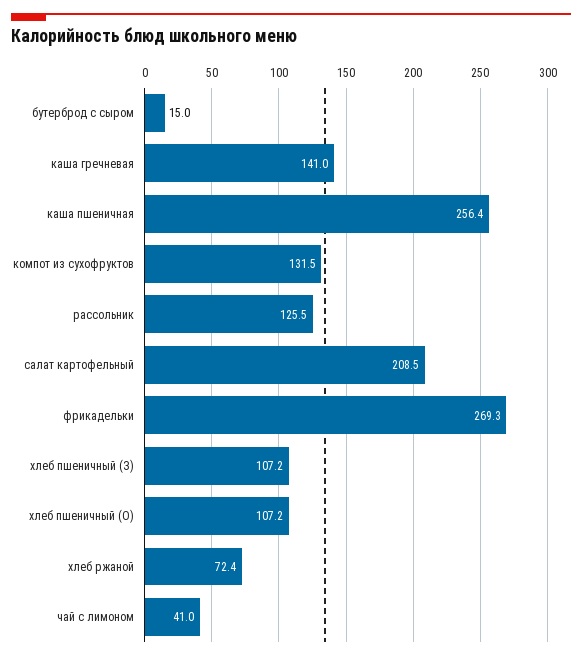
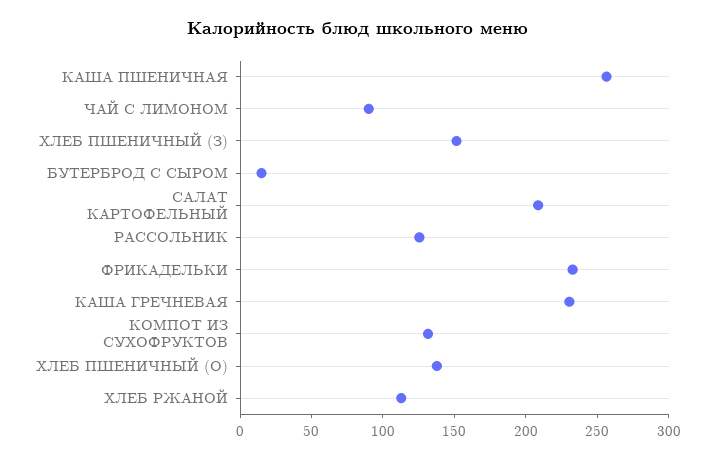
  {
    "бутерброд с сыром": 15,
-   "каша гречневая": 141,
+   "каша гречневая": 230,
    "каша пшеничная": 256.4,
    "компот из сухофруктов": 131.5,
    "рассольник": 125.5,
    "салат картофельный": 208.5,
-   "фрикадельки": 269.3,
+   "фрикадельки": 230,
-   "хлеб пшеничный (З)": 107.2,
+   "хлеб пшеничный (З)": 150,
-   "хлеб пшеничный (О)": 107.2,
+   "хлеб пшеничный (О)": 140,
-   "хлеб ржаной": 72.4,
+   "хлеб ржаной": 110,
-   "чай с лимоном": 41
+   "чай с лимоном": 90
  }

